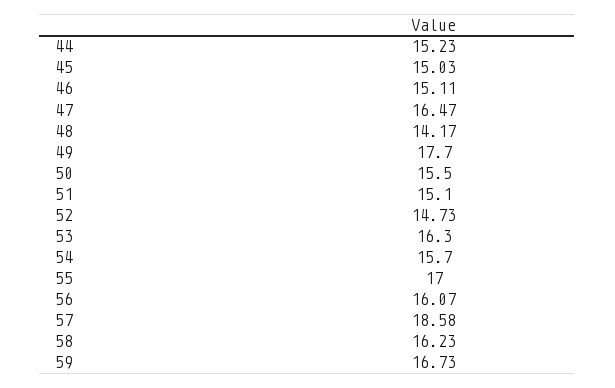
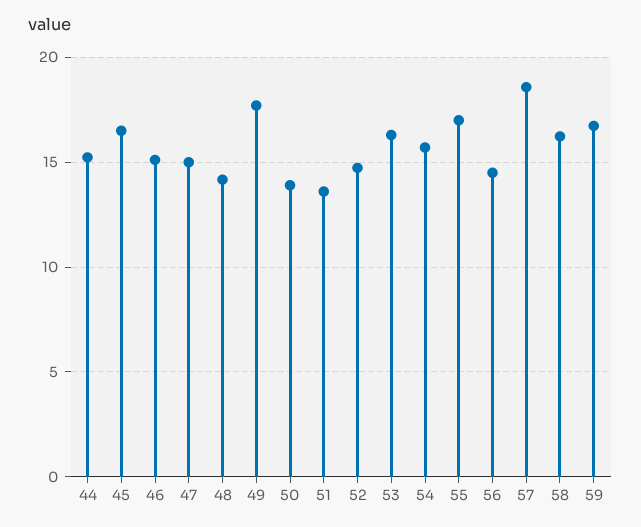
  {
    "44": 15.23,
-   "45": 15.03,
+   "45": 16.5,
    "46": 15.11,
-   "47": 16.47,
+   "47": 15,
    "48": 14.17,
    "49": 17.7,
-   "50": 15.5,
+   "50": 14,
-   "51": 15.1,
+   "51": 13.5,
    "52": 14.73,
    "53": 16.3,
    "54": 15.7,
    "55": 17,
-   "56": 16.07,
+   "56": 14.5,
    "57": 18.58,
    "58": 16.23,
    "59": 16.73
  }

